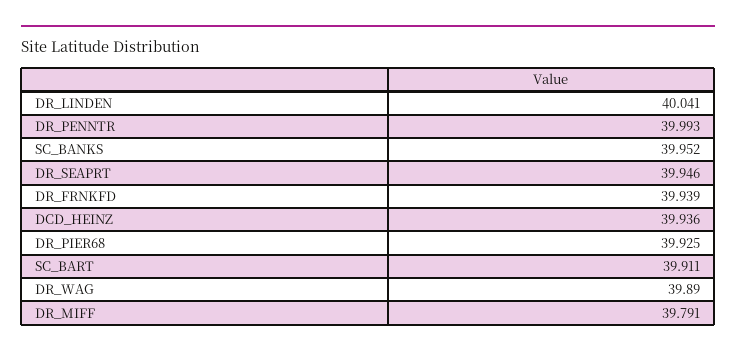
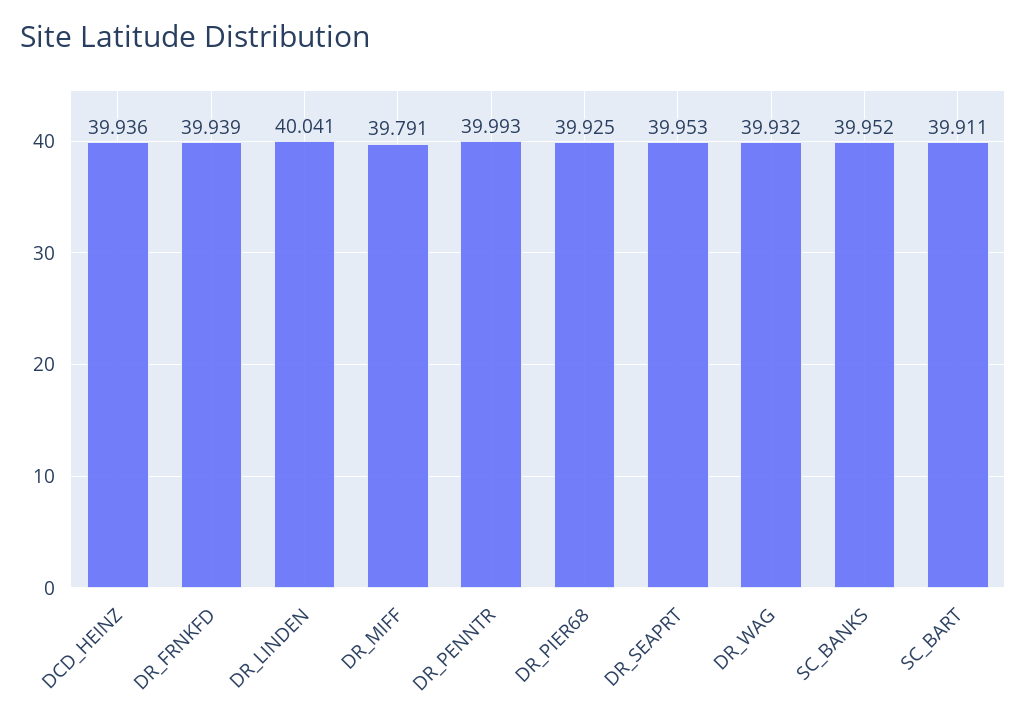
  {
    "DR_LINDEN": 40.041,
    "DR_PENNTR": 39.993,
    "SC_BANKS": 39.952,
-   "DR_SEAPRT": 39.946,
+   "DR_SEAPRT": 39.953,
    "DR_FRNKFD": 39.939,
    "DCD_HEINZ": 39.936,
    "DR_PIER68": 39.925,
    "SC_BART": 39.911,
-   "DR_WAG": 39.89,
+   "DR_WAG": 39.932,
    "DR_MIFF": 39.791
  }

